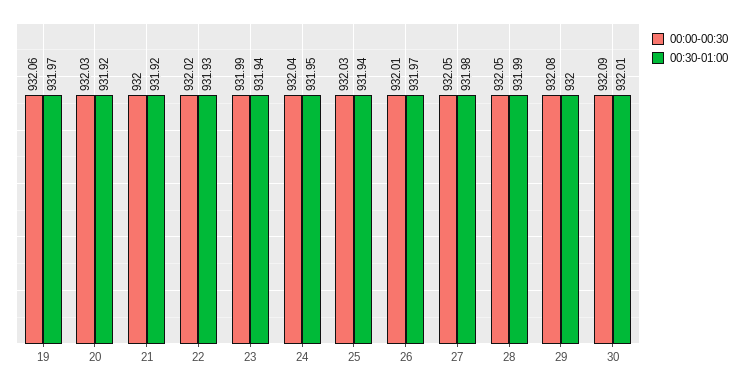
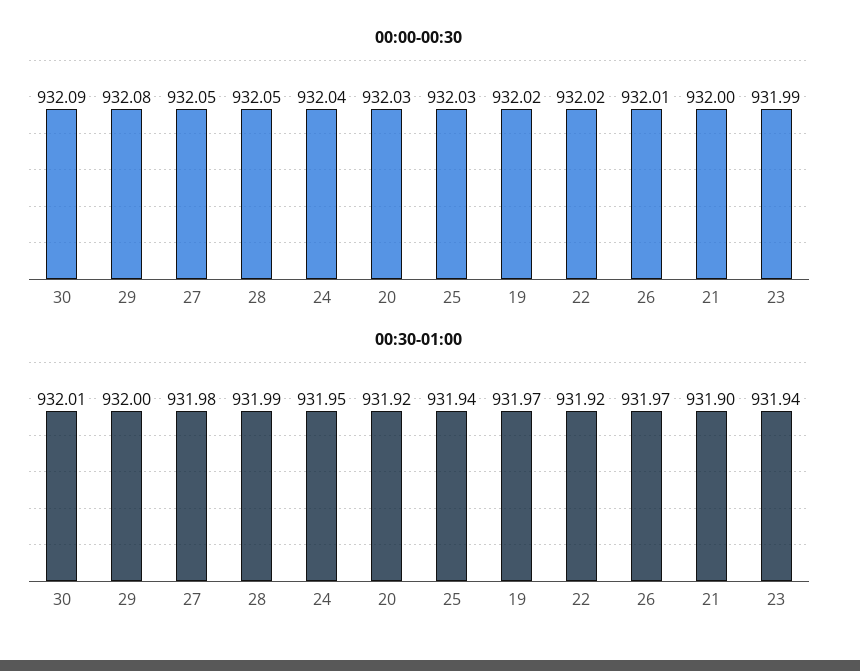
  {
    "00:00-00:30": {
-     "19": 932.06,
+     "19": 932.02,
      "20": 932.03,
      "21": 932,
      "22": 932.02,
      "23": 931.99,
      "24": 932.04,
      "25": 932.03,
      "26": 932.01,
      "27": 932.05,
      "28": 932.05,
      "29": 932.08,
      "30": 932.09
    },
    "00:30-01:00": {
      "19": 931.97,
      "20": 931.92,
-     "21": 931.92,
+     "21": 931.9,
-     "22": 931.93,
+     "22": 931.92,
      "23": 931.94,
      "24": 931.95,
      "25": 931.94,
      "26": 931.97,
      "27": 931.98,
      "28": 931.99,
      "29": 932,
      "30": 932.01
    }
  }

